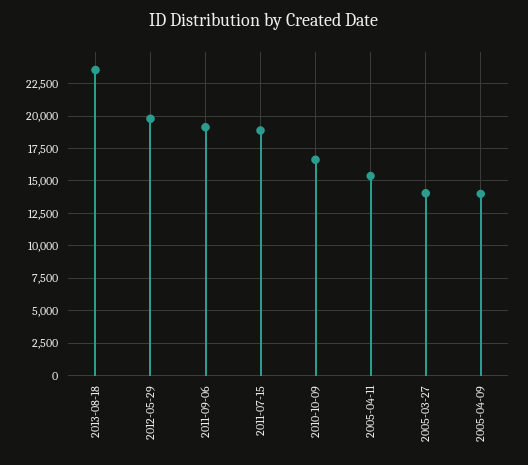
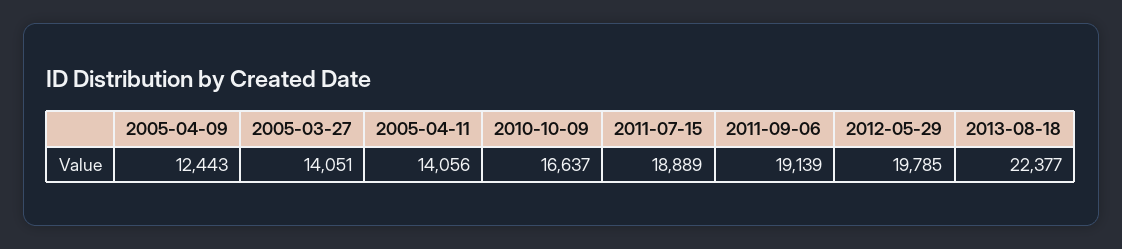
  {
-   "2013-08-18": 23500,
+   "2013-08-18": 22377,
    "2012-05-29": 19785,
    "2011-09-06": 19139,
    "2011-07-15": 18889,
    "2010-10-09": 16637,
-   "2005-04-11": 15500,
+   "2005-04-11": 14056,
    "2005-03-27": 14051,
-   "2005-04-09": 14000
+   "2005-04-09": 12443
  }

